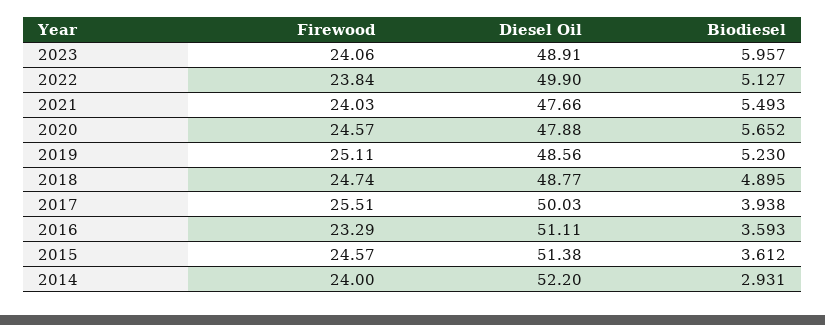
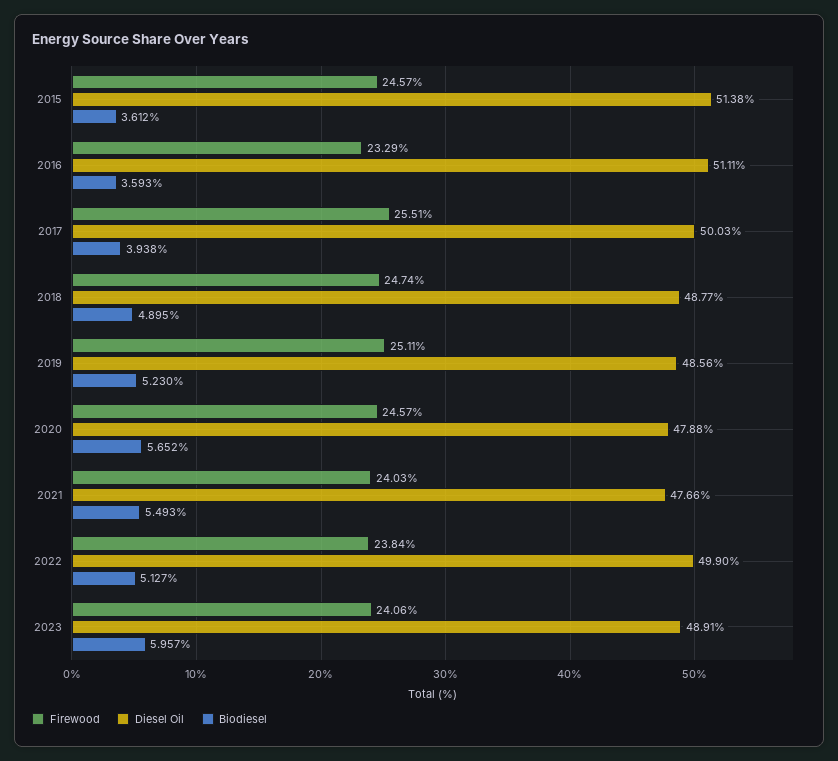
  {
    "Firewood": {
      "2023": 24.06,
      "2022": 23.84,
      "2021": 24.03,
      "2020": 24.57,
      "2019": 25.11,
      "2018": 24.74,
      "2017": 25.51,
      "2016": 23.29,
-     "2015": 24.57,
+     "2015": 24.57
-     "2014": 24
    },
    "Diesel Oil": {
      "2023": 48.91,
      "2022": 49.9,
      "2021": 47.66,
      "2020": 47.88,
      "2019": 48.56,
      "2018": 48.77,
      "2017": 50.03,
      "2016": 51.11,
-     "2015": 51.38,
+     "2015": 51.38
-     "2014": 52.2
    },
    "Biodiesel": {
      "2023": 5.957,
      "2022": 5.127,
      "2021": 5.493,
      "2020": 5.652,
      "2019": 5.23,
      "2018": 4.895,
      "2017": 3.938,
      "2016": 3.593,
-     "2015": 3.612,
+     "2015": 3.612
-     "2014": 2.931
    }
  }

